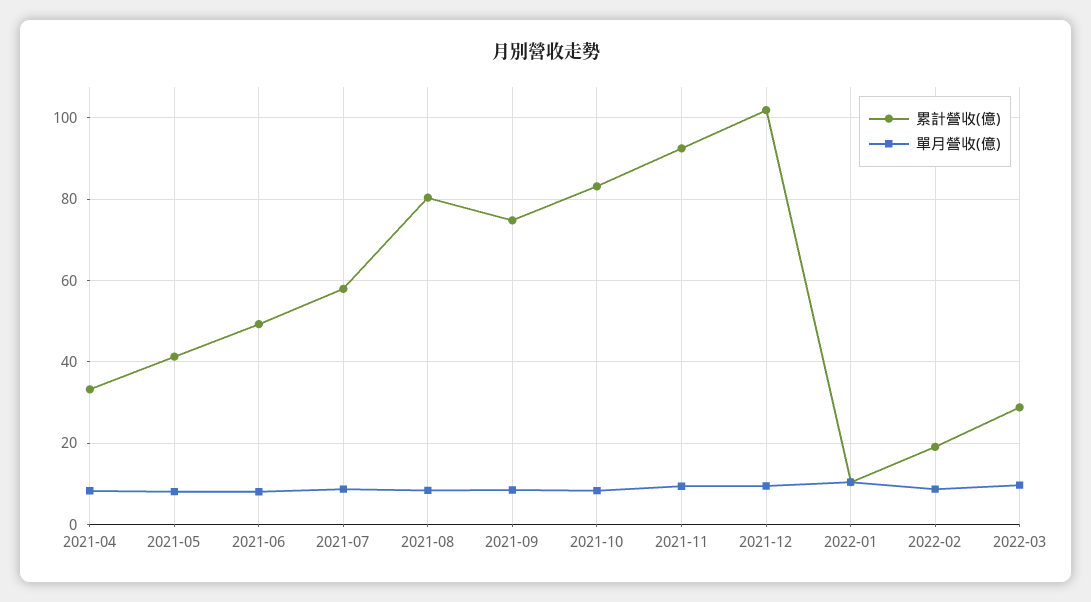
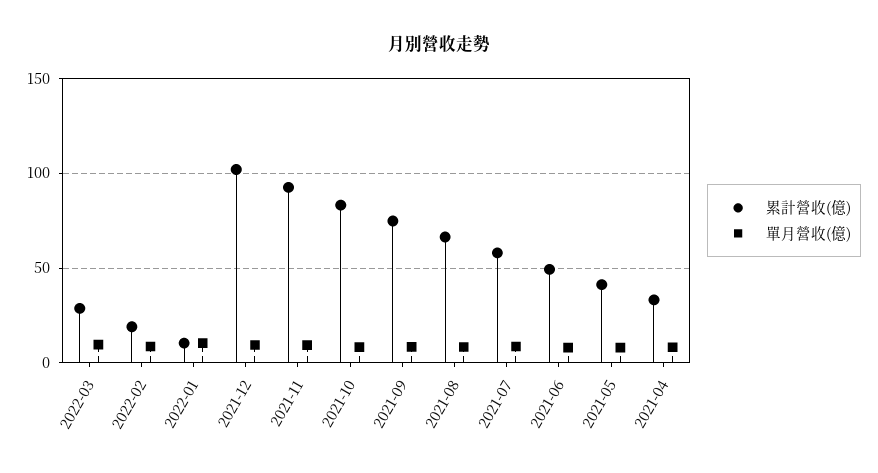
  {
    "累計營收(億)": {
      "2021-04": 34,
      "2021-05": 42,
      "2021-06": 50,
      "2021-07": 58,
-     "2021-08": 80,
+     "2021-08": 65,
      "2021-09": 74,
      "2021-10": 84,
      "2021-11": 92,
      "2021-12": 102,
      "2022-01": 10,
      "2022-02": 20,
      "2022-03": 28
    },
    "單月營收(億)": {
      "2021-04": 8,
      "2021-05": 8,
      "2021-06": 8,
      "2021-07": 8,
      "2021-08": 8,
      "2021-09": 8,
      "2021-10": 8,
      "2021-11": 10,
      "2021-12": 10,
      "2022-01": 10,
      "2022-02": 8,
      "2022-03": 10
    }
  }

